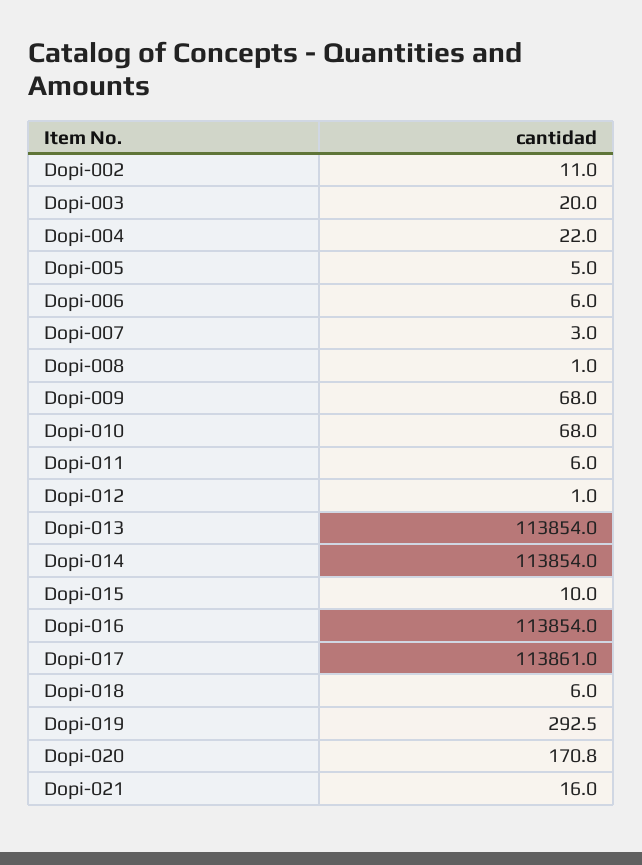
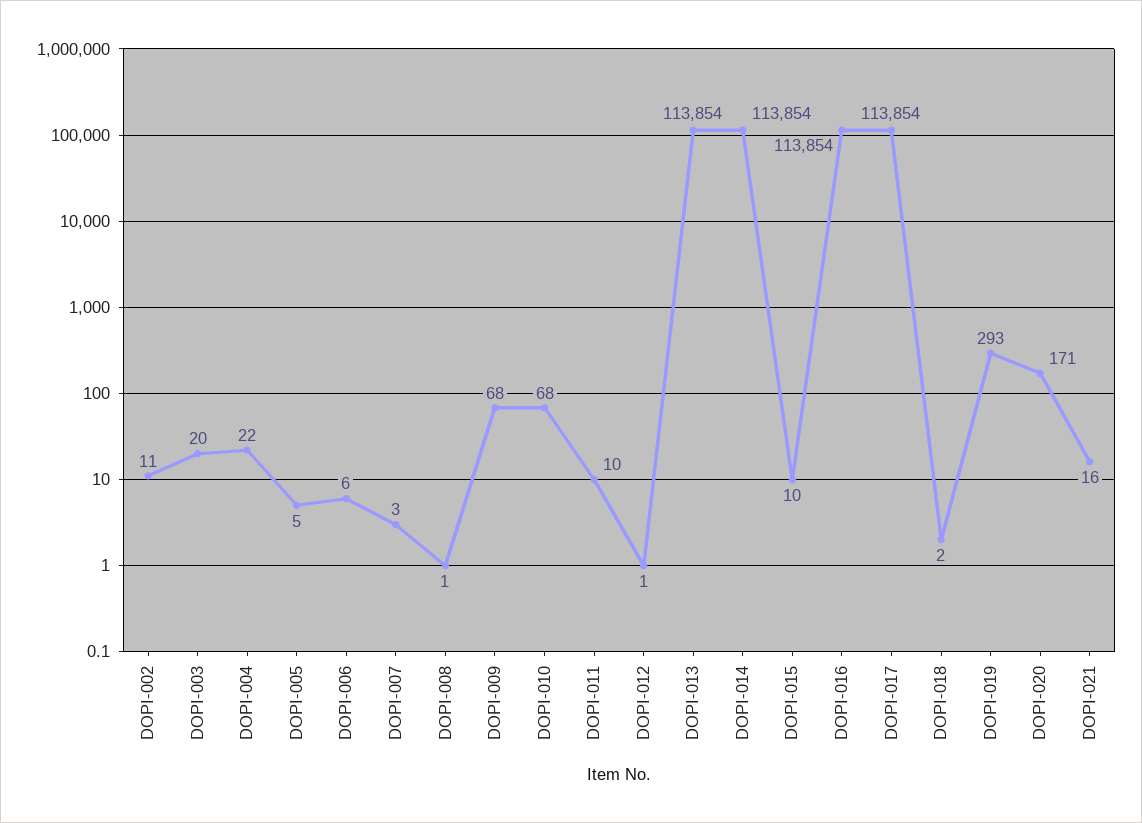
  {
    "Dopi-002": 11,
    "Dopi-003": 20,
    "Dopi-004": 22,
    "Dopi-005": 5,
    "Dopi-006": 6,
    "Dopi-007": 3,
    "Dopi-008": 1,
    "Dopi-009": 68,
    "Dopi-010": 68,
-   "Dopi-011": 6,
+   "Dopi-011": 10,
    "Dopi-012": 1,
    "Dopi-013": 113854,
    "Dopi-014": 113854,
    "Dopi-015": 10,
    "Dopi-016": 113854,
-   "Dopi-017": 113861,
+   "Dopi-017": 113854,
-   "Dopi-018": 6,
+   "Dopi-018": 2,
    "Dopi-019": 292.5,
    "Dopi-020": 170.8,
    "Dopi-021": 16
  }

